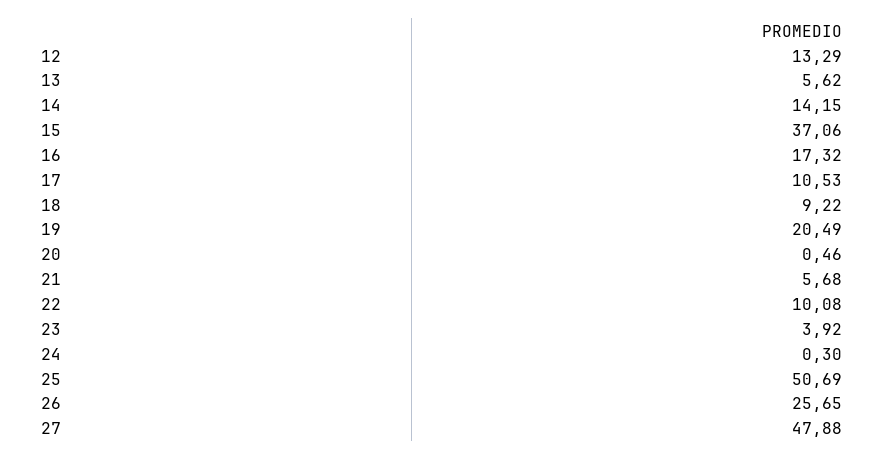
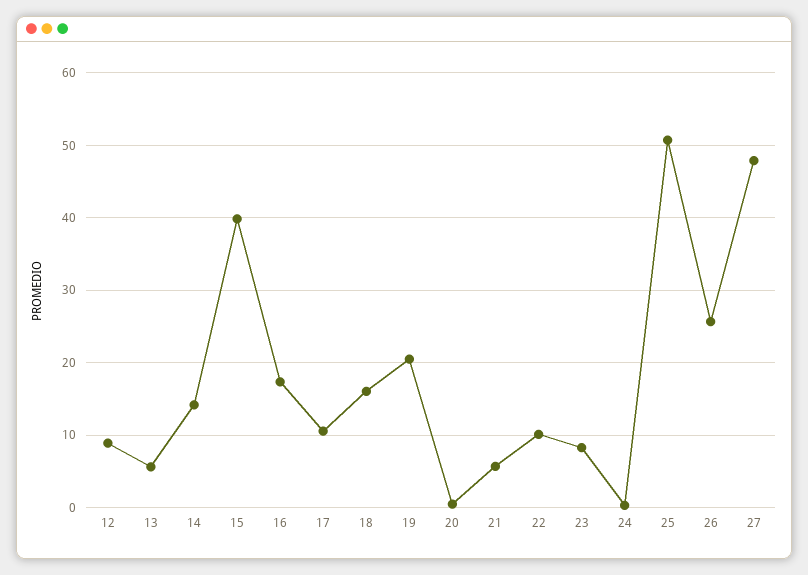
  {
-   "12": 13.29,
+   "12": 9,
    "13": 5.62,
    "14": 14.15,
-   "15": 37.06,
+   "15": 40,
    "16": 17.32,
    "17": 10.53,
-   "18": 9.22,
+   "18": 16,
    "19": 20.49,
    "20": 0.46,
    "21": 5.68,
    "22": 10.08,
-   "23": 3.92,
+   "23": 8,
    "24": 0.3,
    "25": 50.69,
    "26": 25.65,
    "27": 47.88
  }

